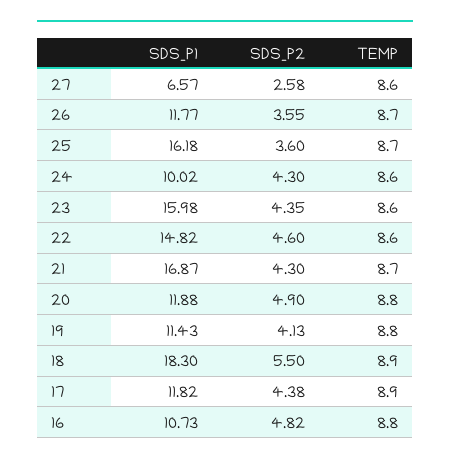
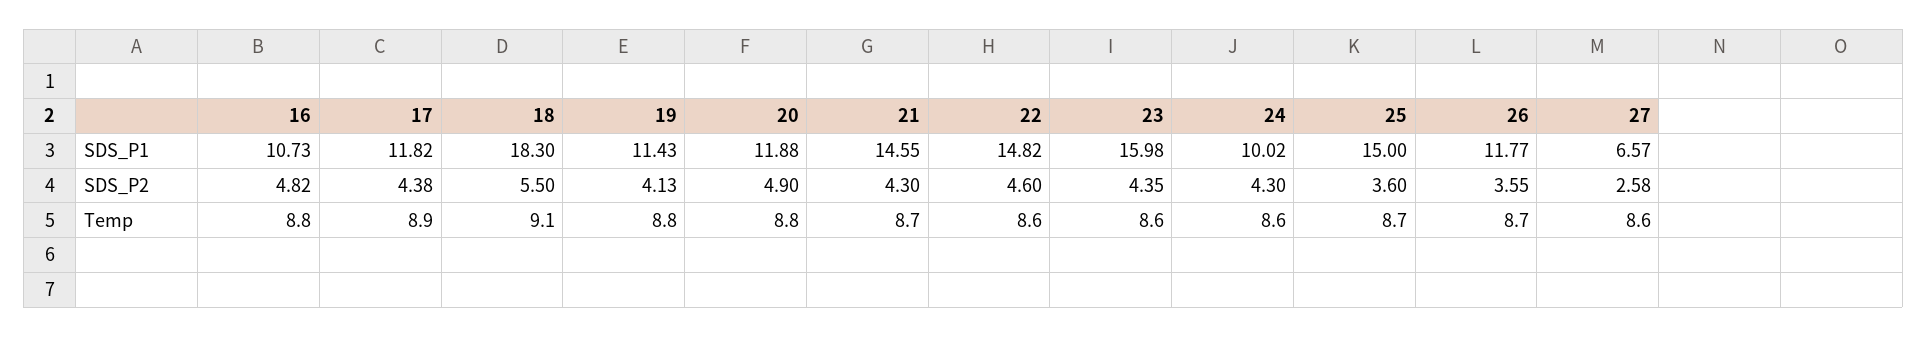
  {
    "SDS_P1": {
      "27": 6.57,
      "26": 11.77,
-     "25": 16.18,
+     "25": 15,
      "24": 10.02,
      "23": 15.98,
      "22": 14.82,
-     "21": 16.87,
+     "21": 14.55,
      "20": 11.88,
      "19": 11.43,
      "18": 18.3,
      "17": 11.82,
      "16": 10.73
    },
    "SDS_P2": {
      "27": 2.58,
      "26": 3.55,
      "25": 3.6,
      "24": 4.3,
      "23": 4.35,
      "22": 4.6,
      "21": 4.3,
      "20": 4.9,
      "19": 4.13,
      "18": 5.5,
      "17": 4.38,
      "16": 4.82
    },
    "TEMP": {
      "27": 8.6,
      "26": 8.7,
      "25": 8.7,
      "24": 8.6,
      "23": 8.6,
      "22": 8.6,
      "21": 8.7,
      "20": 8.8,
      "19": 8.8,
-     "18": 8.9,
+     "18": 9.1,
      "17": 8.9,
      "16": 8.8
    }
  }

